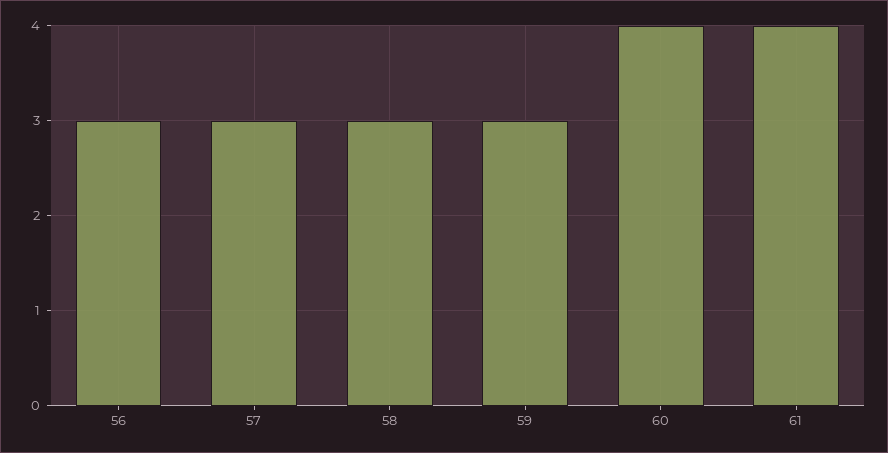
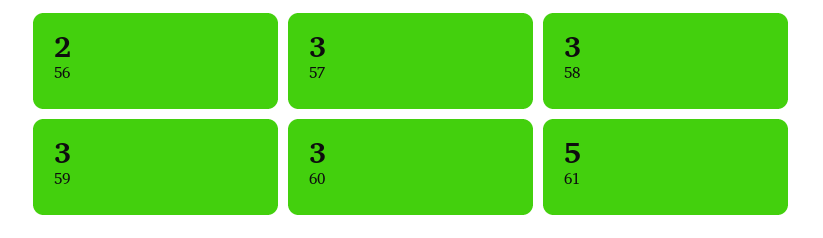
  {
-   "56": 3,
+   "56": 2,
    "57": 3,
    "58": 3,
    "59": 3,
-   "60": 4,
+   "60": 3,
-   "61": 4
+   "61": 5
  }

